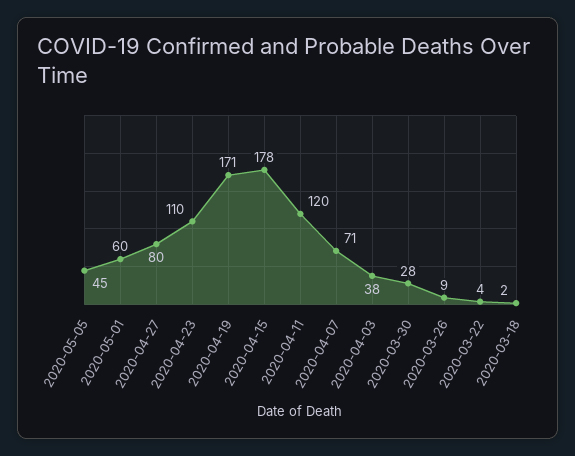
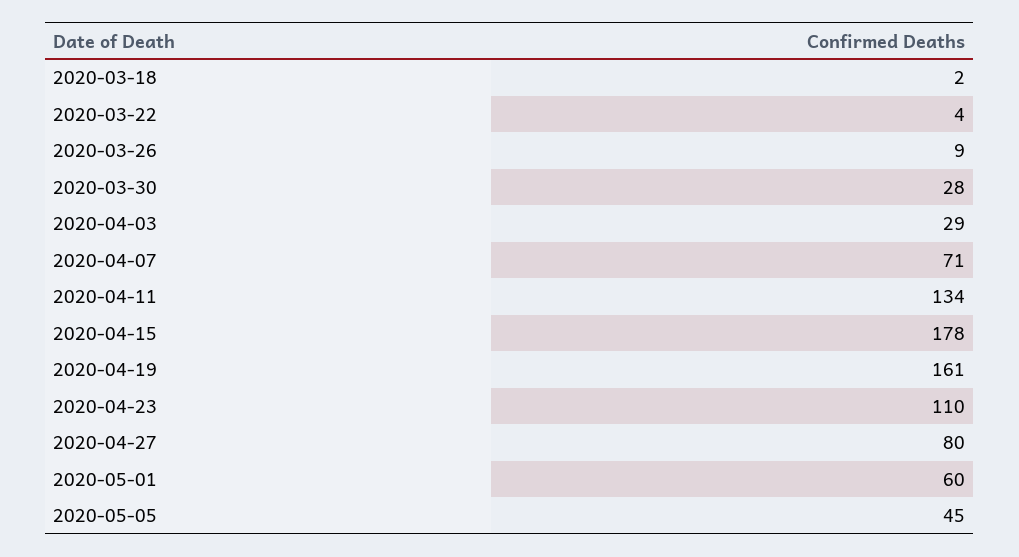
  {
    "2020-05-05": 45,
    "2020-05-01": 60,
    "2020-04-27": 80,
    "2020-04-23": 110,
-   "2020-04-19": 171,
+   "2020-04-19": 161,
    "2020-04-15": 178,
-   "2020-04-11": 120,
+   "2020-04-11": 134,
    "2020-04-07": 71,
-   "2020-04-03": 38,
+   "2020-04-03": 29,
    "2020-03-30": 28,
    "2020-03-26": 9,
    "2020-03-22": 4,
    "2020-03-18": 2
  }

